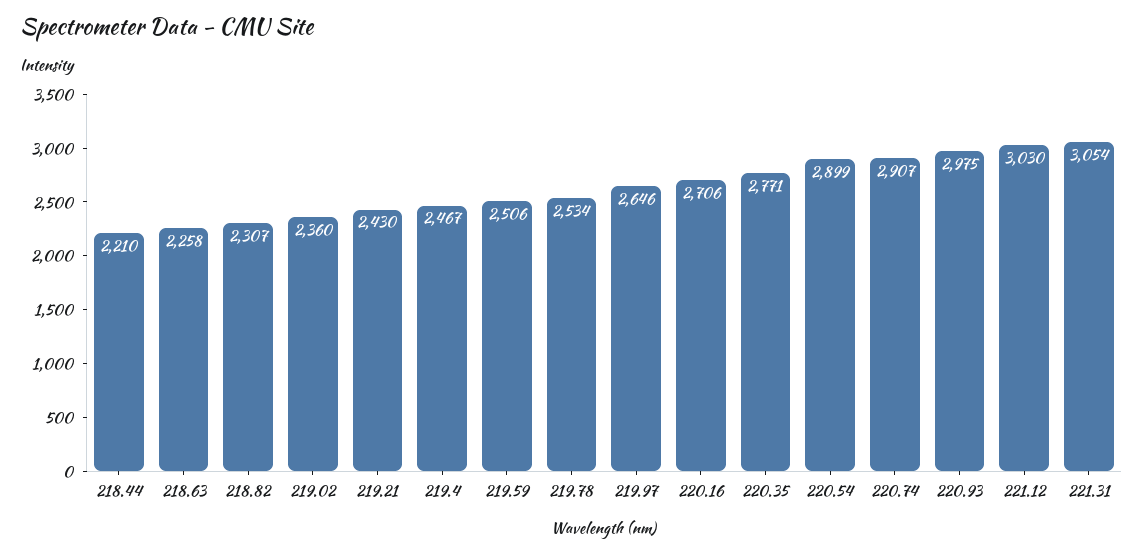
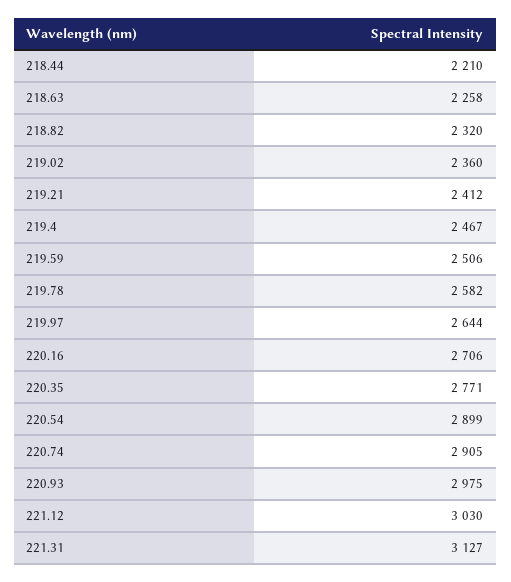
  {
    "218.44": 2210,
    "218.63": 2258,
-   "218.82": 2307,
+   "218.82": 2320,
    "219.02": 2360,
-   "219.21": 2430,
+   "219.21": 2412,
    "219.4": 2467,
    "219.59": 2506,
-   "219.78": 2534,
+   "219.78": 2582,
-   "219.97": 2646,
+   "219.97": 2644,
    "220.16": 2706,
    "220.35": 2771,
    "220.54": 2899,
-   "220.74": 2907,
+   "220.74": 2905,
    "220.93": 2975,
    "221.12": 3030,
-   "221.31": 3054
+   "221.31": 3127
  }

